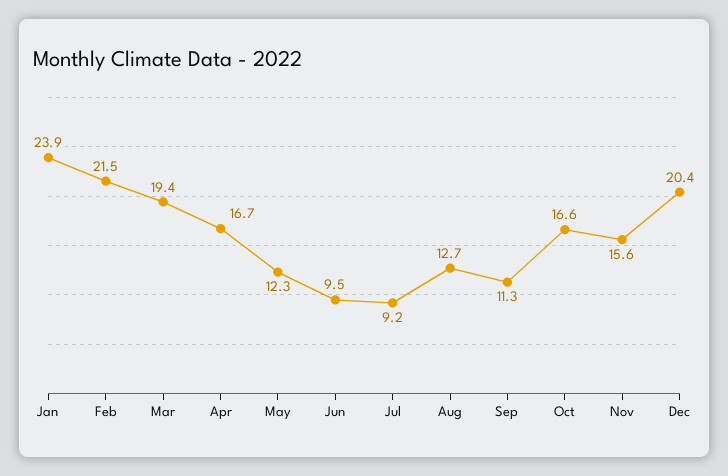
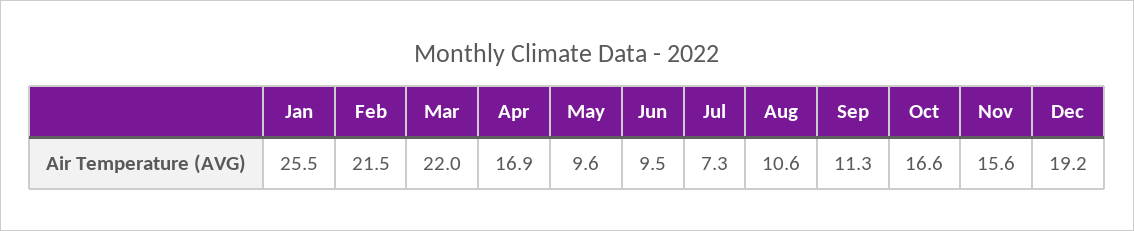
  {
-   "Jan": 23.9,
+   "Jan": 25.5,
    "Feb": 21.5,
-   "Mar": 19.4,
+   "Mar": 22,
-   "Apr": 16.7,
+   "Apr": 16.9,
-   "May": 12.3,
+   "May": 9.6,
    "Jun": 9.5,
-   "Jul": 9.2,
+   "Jul": 7.3,
-   "Aug": 12.7,
+   "Aug": 10.6,
    "Sep": 11.3,
    "Oct": 16.6,
    "Nov": 15.6,
-   "Dec": 20.4
+   "Dec": 19.2
  }

